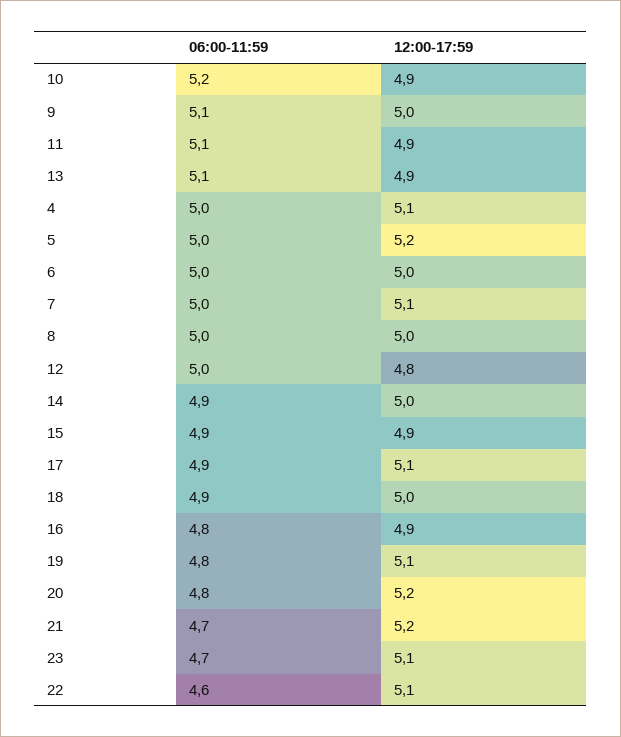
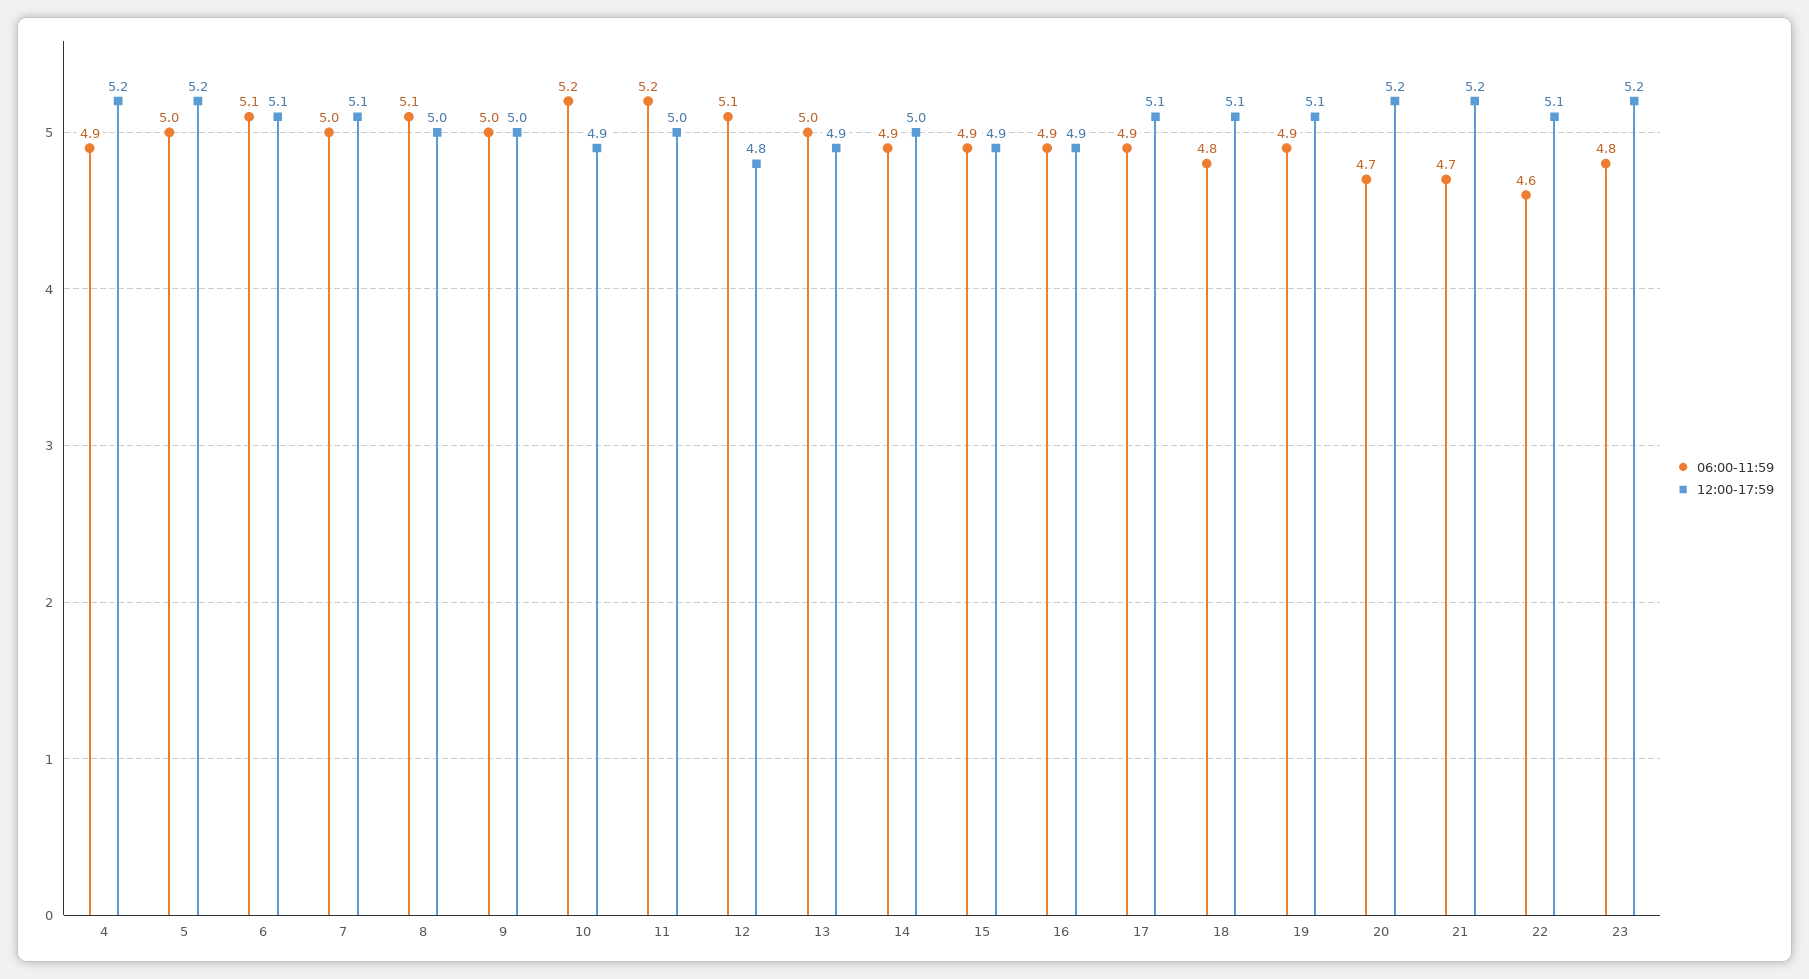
  {
    "06:00-11:59": {
      "10": 5.2,
-     "9": 5.1,
+     "9": 5,
-     "11": 5.1,
+     "11": 5.2,
-     "13": 5.1,
+     "13": 5,
-     "4": 5,
+     "4": 4.9,
      "5": 5,
-     "6": 5,
+     "6": 5.1,
      "7": 5,
-     "8": 5,
+     "8": 5.1,
-     "12": 5,
+     "12": 5.1,
      "14": 4.9,
      "15": 4.9,
      "17": 4.9,
-     "18": 4.9,
+     "18": 4.8,
-     "16": 4.8,
+     "16": 4.9,
-     "19": 4.8,
+     "19": 4.9,
-     "20": 4.8,
+     "20": 4.7,
      "21": 4.7,
-     "23": 4.7,
+     "23": 4.8,
      "22": 4.6
    },
    "12:00-17:59": {
      "10": 4.9,
      "9": 5,
-     "11": 4.9,
+     "11": 5,
      "13": 4.9,
-     "4": 5.1,
+     "4": 5.2,
      "5": 5.2,
-     "6": 5,
+     "6": 5.1,
      "7": 5.1,
      "8": 5,
      "12": 4.8,
      "14": 5,
      "15": 4.9,
      "17": 5.1,
-     "18": 5,
+     "18": 5.1,
      "16": 4.9,
      "19": 5.1,
      "20": 5.2,
      "21": 5.2,
-     "23": 5.1,
+     "23": 5.2,
      "22": 5.1
    }
  }

